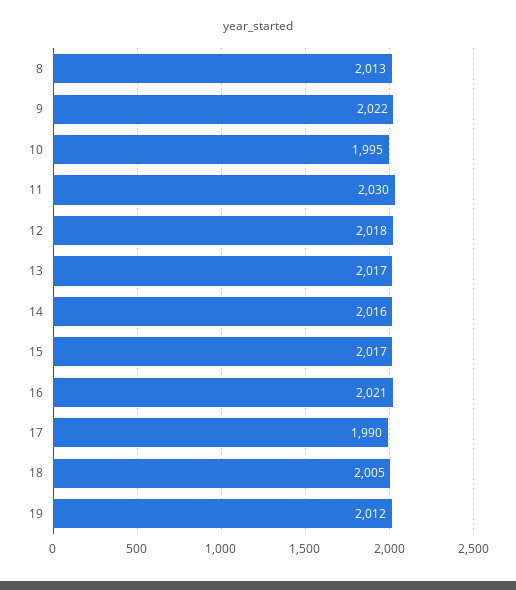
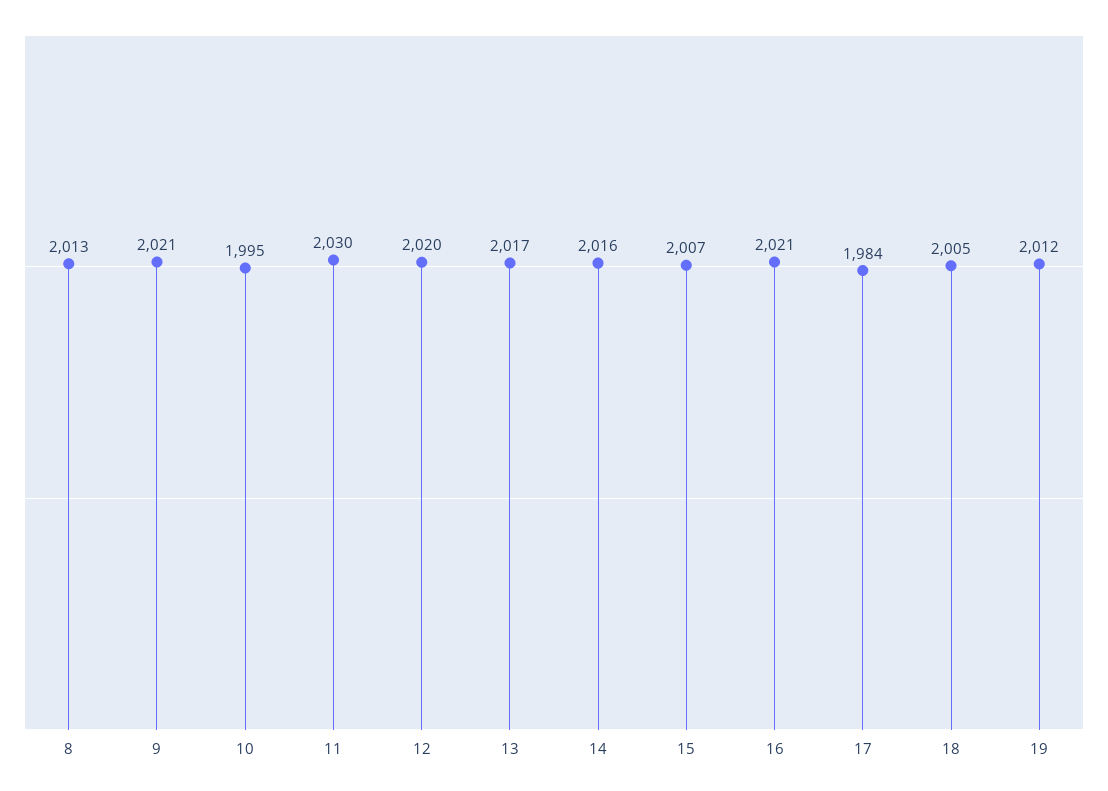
  {
    "8": 2013,
-   "9": 2022,
+   "9": 2021,
    "10": 1995,
    "11": 2030,
-   "12": 2018,
+   "12": 2020,
    "13": 2017,
    "14": 2016,
-   "15": 2017,
+   "15": 2007,
    "16": 2021,
-   "17": 1990,
+   "17": 1984,
    "18": 2005,
    "19": 2012
  }

